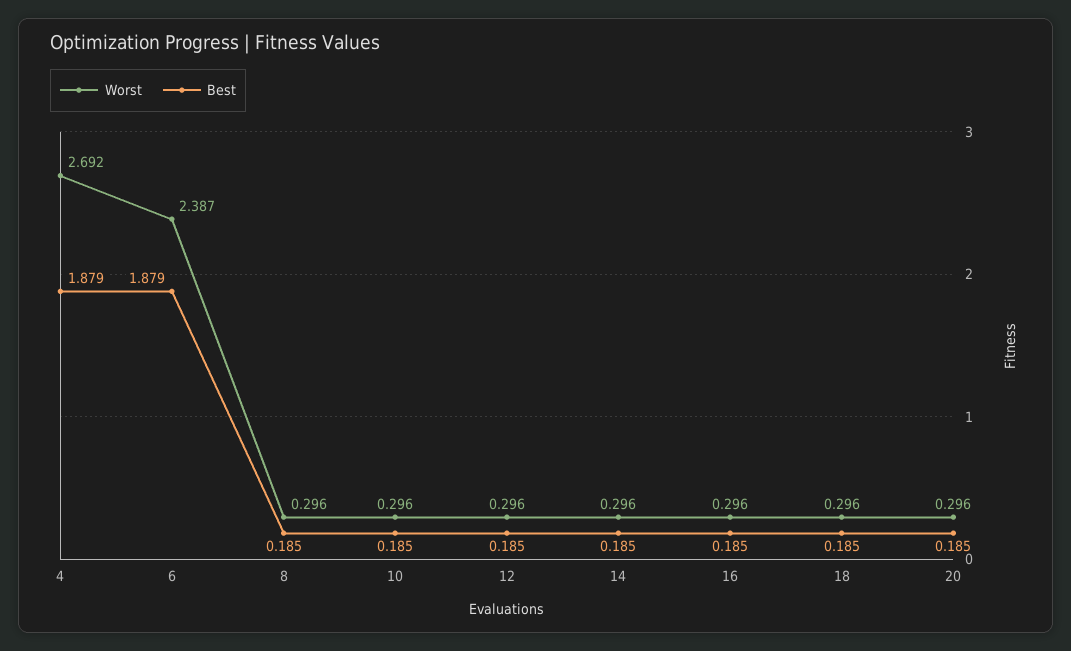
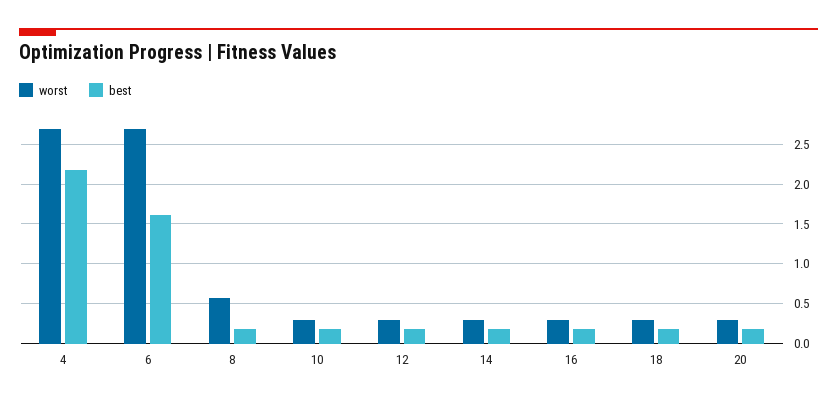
  {
    "Worst": {
      "4": 2.692,
-     "6": 2.387,
+     "6": 2.7,
-     "8": 0.296,
+     "8": 0.6,
      "10": 0.296,
      "12": 0.296,
      "14": 0.296,
      "16": 0.296,
      "18": 0.296,
      "20": 0.296
    },
    "Best": {
-     "4": 1.879,
+     "4": 2.2,
-     "6": 1.879,
+     "6": 1.6,
      "8": 0.185,
      "10": 0.185,
      "12": 0.185,
      "14": 0.185,
      "16": 0.185,
      "18": 0.185,
      "20": 0.185
    }
  }

